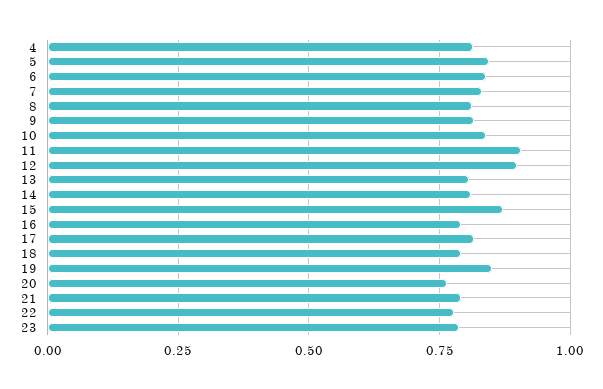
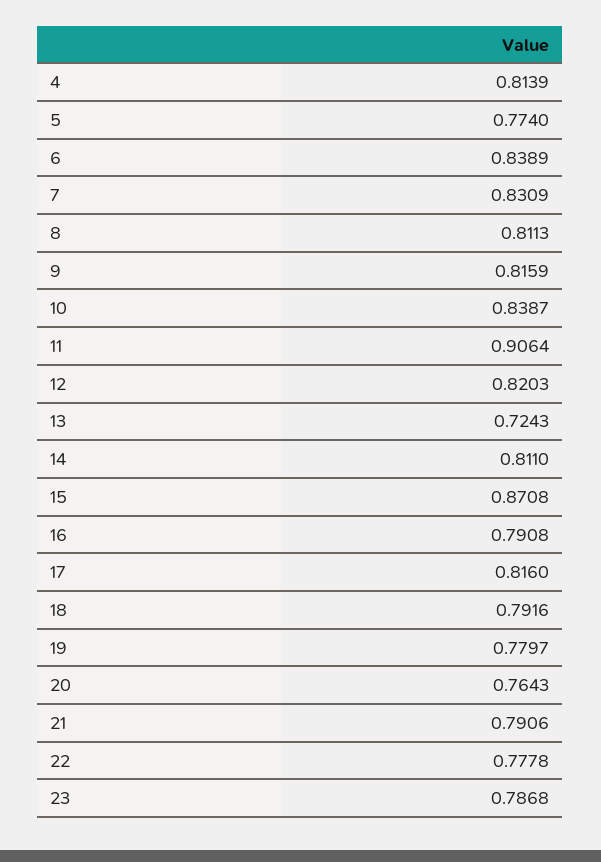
  {
    "4": 0.8139,
-   "5": 0.85,
+   "5": 0.774,
    "6": 0.8389,
    "7": 0.8309,
    "8": 0.8113,
    "9": 0.8159,
    "10": 0.8387,
    "11": 0.9064,
-   "12": 0.9,
+   "12": 0.8203,
-   "13": 0.8,
+   "13": 0.7243,
    "14": 0.811,
    "15": 0.8708,
    "16": 0.7908,
    "17": 0.816,
    "18": 0.7916,
-   "19": 0.85,
+   "19": 0.7797,
    "20": 0.7643,
    "21": 0.7906,
    "22": 0.7778,
    "23": 0.7868
  }

